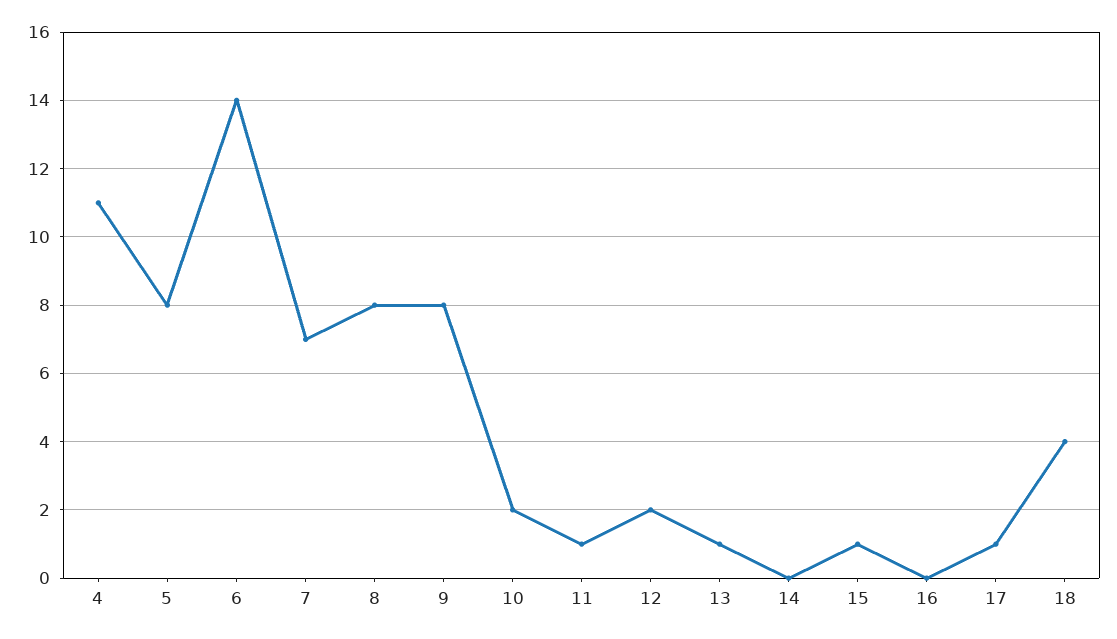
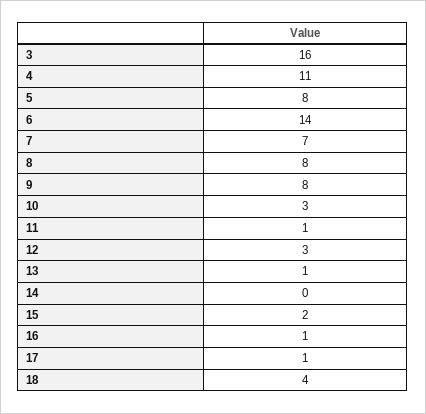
  {
    "4": 11,
    "5": 8,
    "6": 14,
    "7": 7,
    "8": 8,
    "9": 8,
-   "10": 2,
+   "10": 3,
    "11": 1,
-   "12": 2,
+   "12": 3,
    "13": 1,
    "14": 0,
-   "15": 1,
+   "15": 2,
-   "16": 0,
+   "16": 1,
    "17": 1,
-   "18": 4
+   "18": 4,
+   "3": 16
  }

